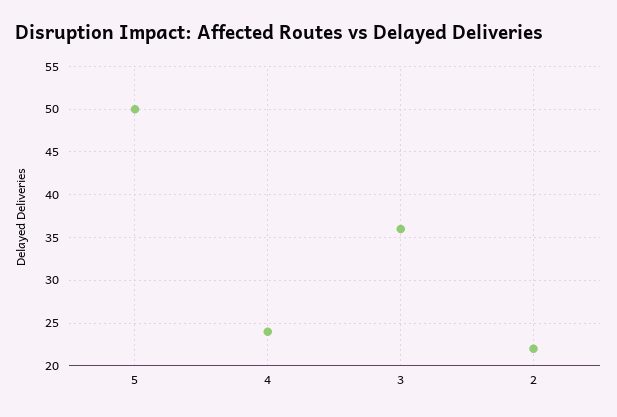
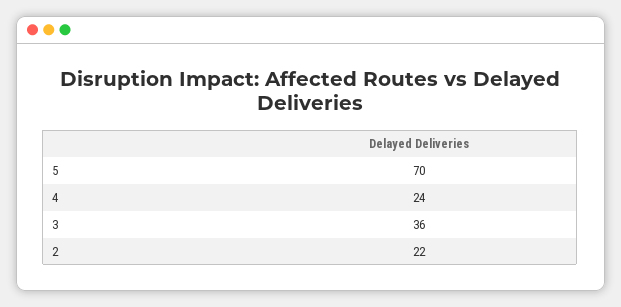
  {
-   "5": 50,
+   "5": 70,
    "4": 24,
    "3": 36,
    "2": 22
  }

